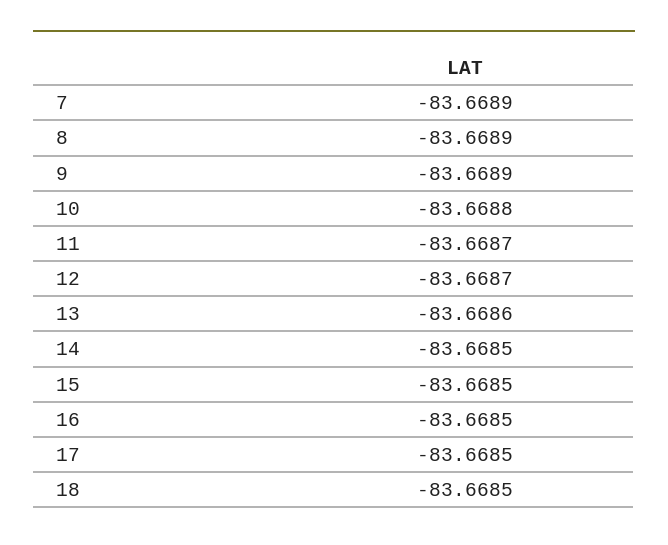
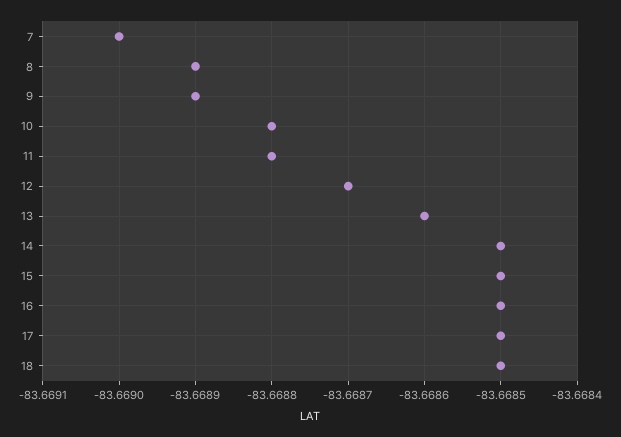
  {
-   "7": -83.6689,
+   "7": -83.669,
    "8": -83.6689,
    "9": -83.6689,
    "10": -83.6688,
-   "11": -83.6687,
+   "11": -83.6688,
    "12": -83.6687,
    "13": -83.6686,
    "14": -83.6685,
    "15": -83.6685,
    "16": -83.6685,
    "17": -83.6685,
    "18": -83.6685
  }

